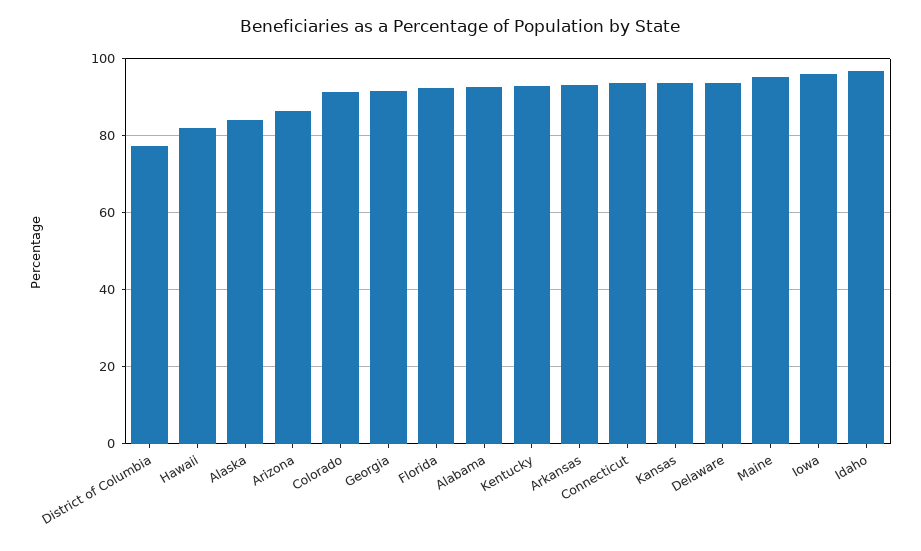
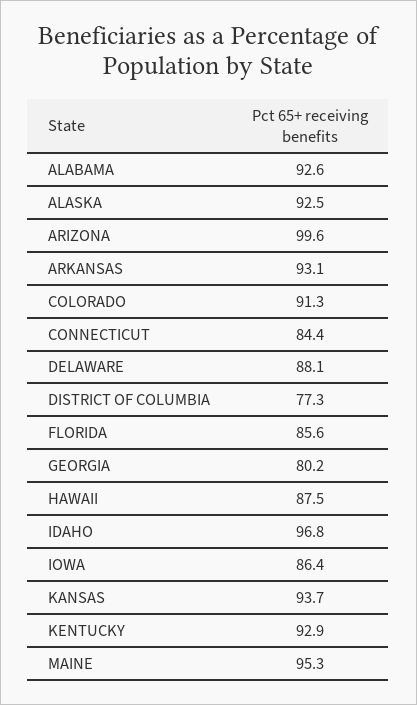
  {
    "District of Columbia": 77.3,
-   "Hawaii": 82,
+   "Hawaii": 87.5,
-   "Alaska": 84,
+   "Alaska": 92.5,
-   "Arizona": 86,
+   "Arizona": 99.6,
    "Colorado": 91.3,
-   "Georgia": 92,
+   "Georgia": 80.2,
-   "Florida": 92,
+   "Florida": 85.6,
    "Alabama": 92.6,
    "Kentucky": 92.9,
    "Arkansas": 93.1,
-   "Connecticut": 94,
+   "Connecticut": 84.4,
    "Kansas": 93.7,
-   "Delaware": 94,
+   "Delaware": 88.1,
    "Maine": 95.3,
-   "Iowa": 96,
+   "Iowa": 86.4,
    "Idaho": 96.8
  }

